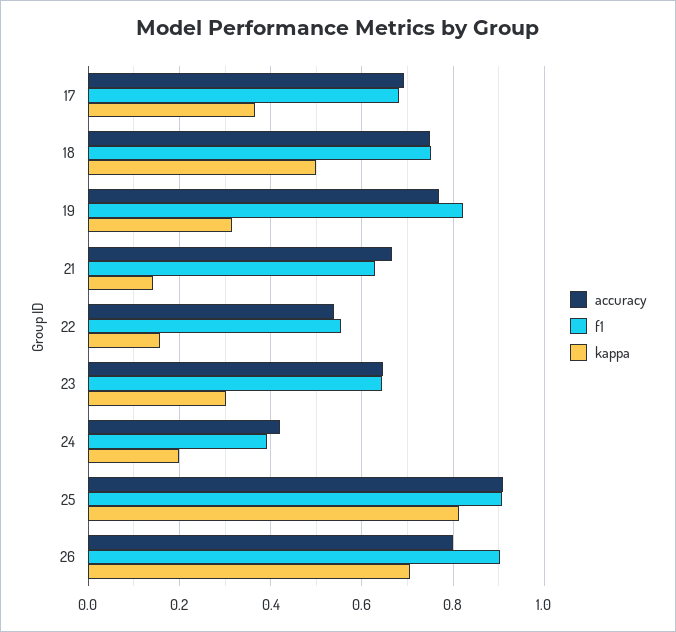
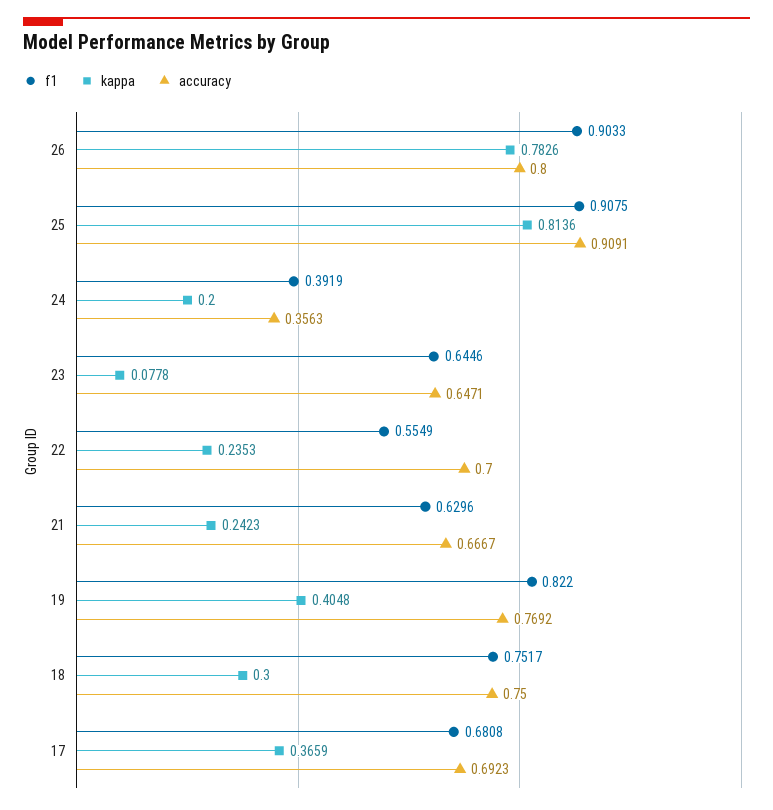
  {
    "accuracy": {
      "17": 0.6923,
      "18": 0.75,
      "19": 0.7692,
      "21": 0.6667,
-     "22": 0.54,
+     "22": 0.7,
      "23": 0.6471,
-     "24": 0.42,
+     "24": 0.3563,
      "25": 0.9091,
      "26": 0.8
    },
    "f1": {
      "17": 0.6808,
      "18": 0.7517,
      "19": 0.822,
      "21": 0.6296,
      "22": 0.5549,
      "23": 0.6446,
      "24": 0.3919,
      "25": 0.9075,
      "26": 0.9033
    },
    "kappa": {
      "17": 0.3659,
-     "18": 0.5,
+     "18": 0.3,
-     "19": 0.32,
+     "19": 0.4048,
-     "21": 0.14,
+     "21": 0.2423,
-     "22": 0.16,
+     "22": 0.2353,
-     "23": 0.3,
+     "23": 0.0778,
      "24": 0.2,
      "25": 0.8136,
-     "26": 0.7
+     "26": 0.7826
    }
  }

